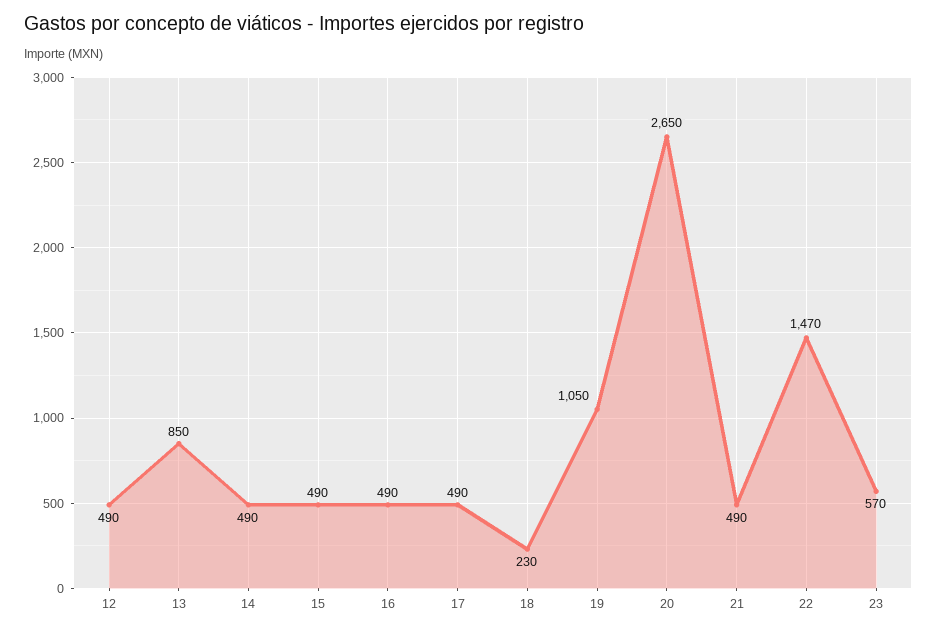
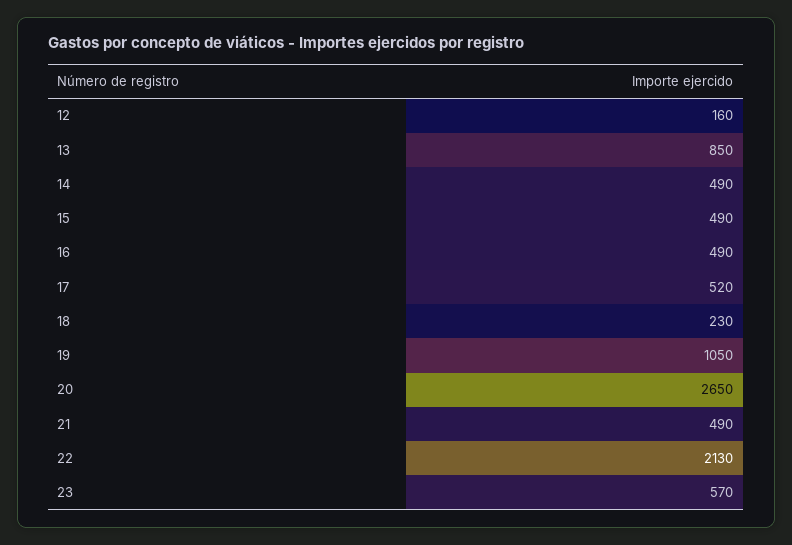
  {
-   "12": 490,
+   "12": 160,
    "13": 850,
    "14": 490,
    "15": 490,
    "16": 490,
-   "17": 490,
+   "17": 520,
    "18": 230,
    "19": 1050,
    "20": 2650,
    "21": 490,
-   "22": 1470,
+   "22": 2130,
    "23": 570
  }

